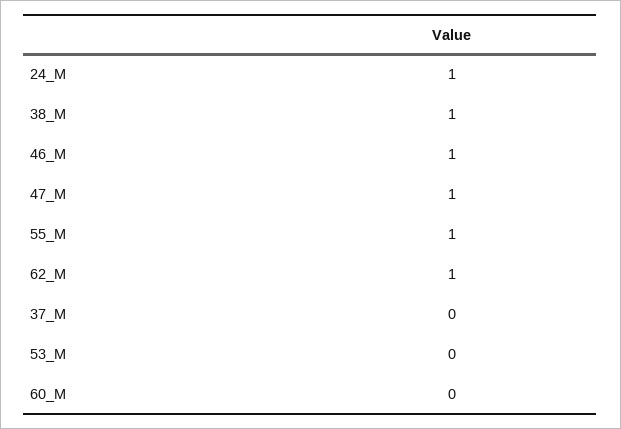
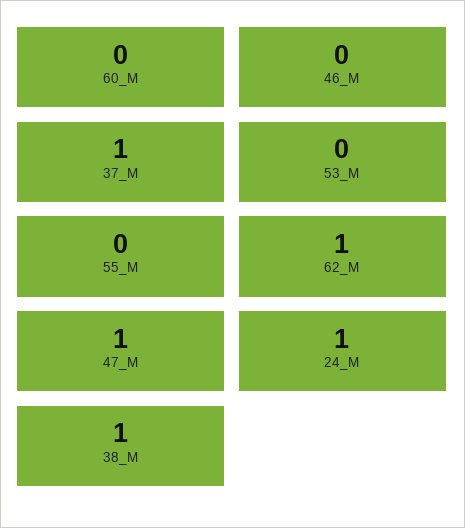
  {
    "24_M": 1,
    "38_M": 1,
-   "46_M": 1,
+   "46_M": 0,
    "47_M": 1,
-   "55_M": 1,
+   "55_M": 0,
    "62_M": 1,
-   "37_M": 0,
+   "37_M": 1,
    "53_M": 0,
    "60_M": 0
  }

